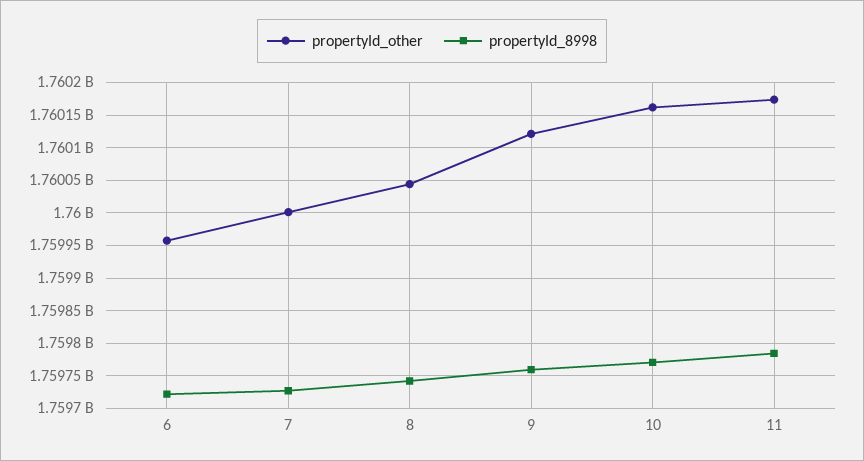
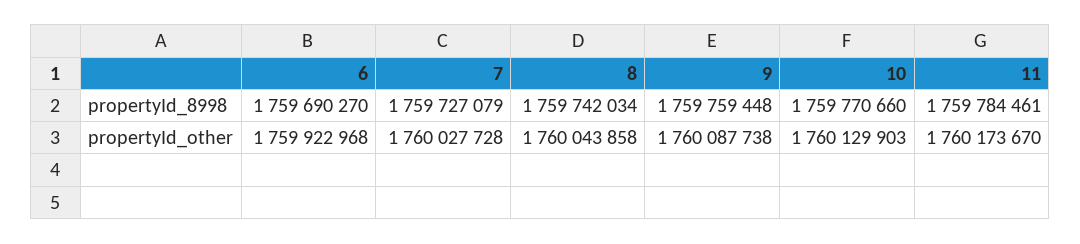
  {
    "propertyId_other": {
-     "6": 1759960000,
+     "6": 1759922968,
-     "7": 1760000000,
+     "7": 1760027728,
      "8": 1760043858,
-     "9": 1760120000,
+     "9": 1760087738,
-     "10": 1760160000,
+     "10": 1760129903,
      "11": 1760173670
    },
    "propertyId_8998": {
-     "6": 1759720000,
+     "6": 1759690270,
      "7": 1759727079,
      "8": 1759742034,
      "9": 1759759448,
      "10": 1759770660,
      "11": 1759784461
    }
  }

